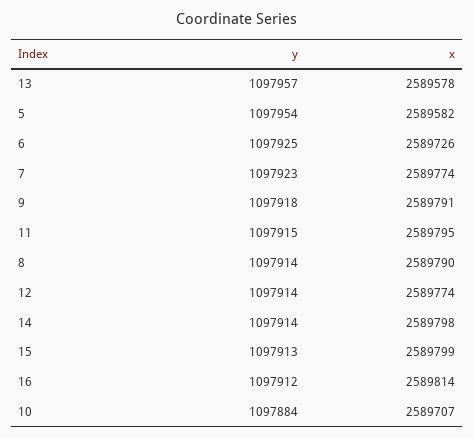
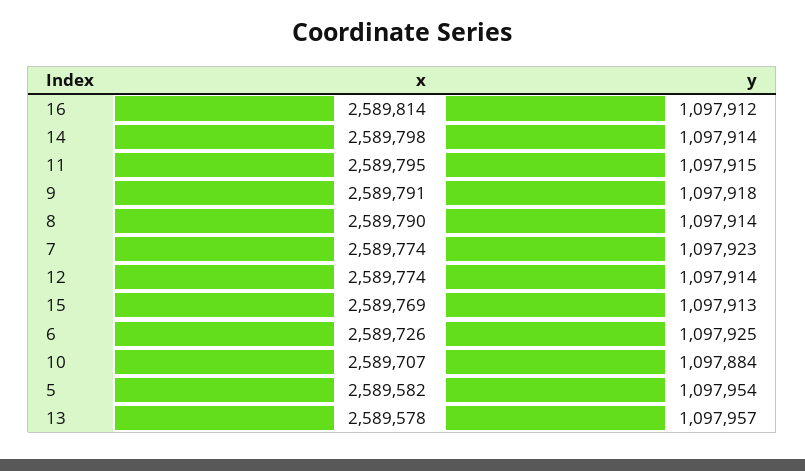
  {
    "y": {
      "13": 1097957,
      "5": 1097954,
      "6": 1097925,
      "7": 1097923,
      "9": 1097918,
      "11": 1097915,
      "8": 1097914,
      "12": 1097914,
      "14": 1097914,
      "15": 1097913,
      "16": 1097912,
      "10": 1097884
    },
    "x": {
      "13": 2589578,
      "5": 2589582,
      "6": 2589726,
      "7": 2589774,
      "9": 2589791,
      "11": 2589795,
      "8": 2589790,
      "12": 2589774,
      "14": 2589798,
-     "15": 2589799,
+     "15": 2589769,
      "16": 2589814,
      "10": 2589707
    }
  }

